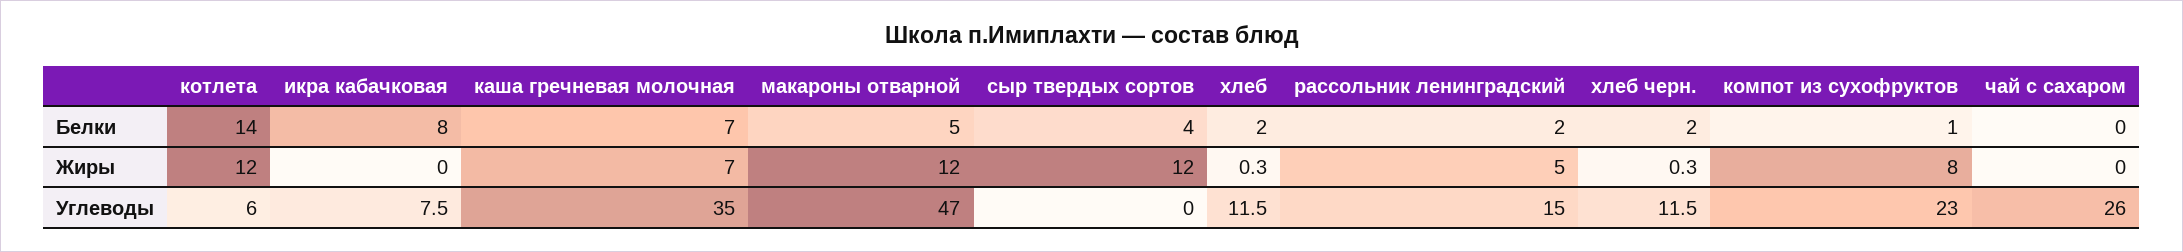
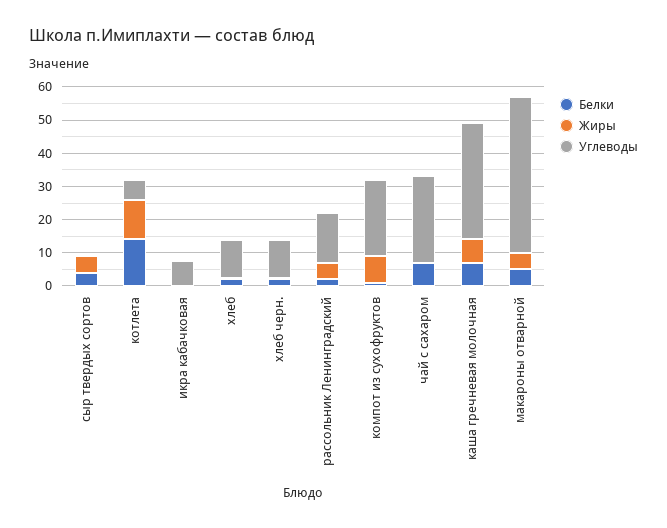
  {
    "Белки": {
      "котлета": 14,
-     "икра кабачковая": 8,
+     "икра кабачковая": 0,
      "каша гречневая молочная": 7,
      "макароны отварной": 5,
      "сыр твердых сортов": 4,
      "хлеб": 2,
      "рассольник ленинградский": 2,
      "хлеб черн.": 2,
      "компот из сухофруктов": 1,
-     "чай с сахаром": 0
+     "чай с сахаром": 7.5
    },
    "Жиры": {
      "котлета": 12,
      "икра кабачковая": 0,
      "каша гречневая молочная": 7,
-     "макароны отварной": 12,
+     "макароны отварной": 5,
-     "сыр твердых сортов": 12,
+     "сыр твердых сортов": 5,
      "хлеб": 0.3,
      "рассольник ленинградский": 5,
      "хлеб черн.": 0.3,
      "компот из сухофруктов": 8,
      "чай с сахаром": 0
    },
    "Углеводы": {
      "котлета": 6,
      "икра кабачковая": 7.5,
      "каша гречневая молочная": 35,
      "макароны отварной": 47,
      "сыр твердых сортов": 0,
      "хлеб": 11.5,
      "рассольник ленинградский": 15,
      "хлеб черн.": 11.5,
      "компот из сухофруктов": 23,
      "чай с сахаром": 26
    }
  }

